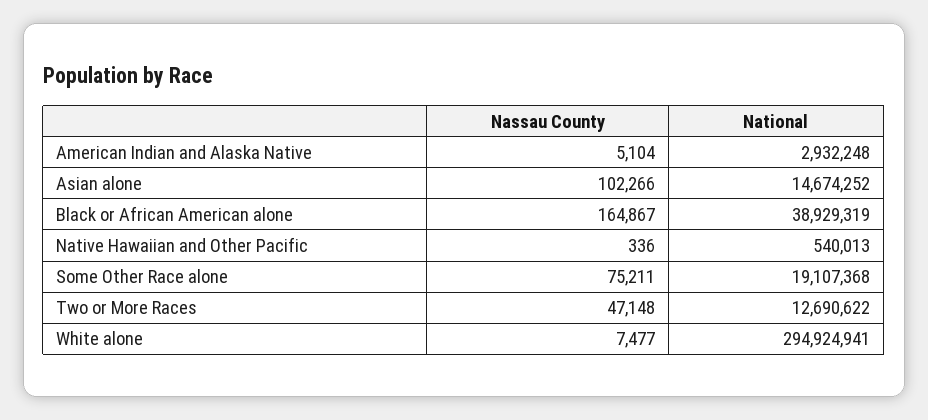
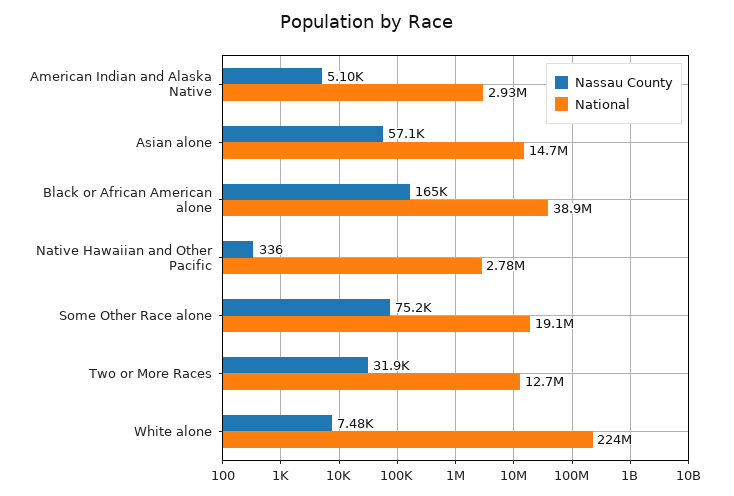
  {
    "Nassau County": {
      "American Indian and Alaska Native": 5104,
-     "Asian alone": 102266,
+     "Asian alone": 57100,
      "Black or African American alone": 164867,
      "Native Hawaiian and Other Pacific": 336,
      "Some Other Race alone": 75211,
-     "Two or More Races": 47148,
+     "Two or More Races": 31900,
      "White alone": 7477
    },
    "National": {
      "American Indian and Alaska Native": 2932248,
      "Asian alone": 14674252,
      "Black or African American alone": 38929319,
-     "Native Hawaiian and Other Pacific": 540013,
+     "Native Hawaiian and Other Pacific": 2780000,
      "Some Other Race alone": 19107368,
      "Two or More Races": 12690622,
-     "White alone": 294924941
+     "White alone": 224000000
    }
  }

